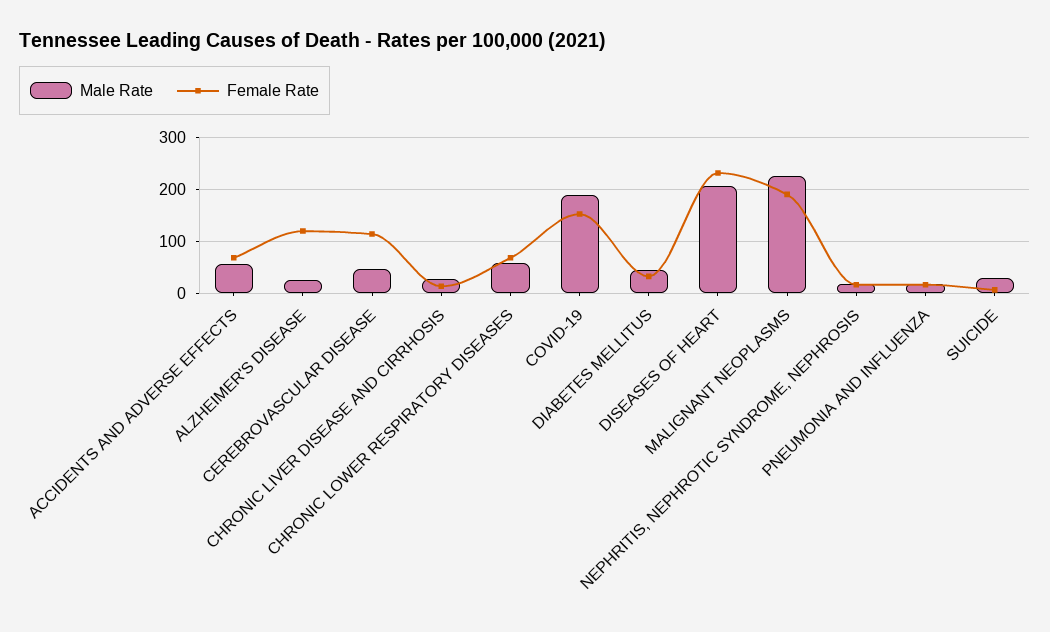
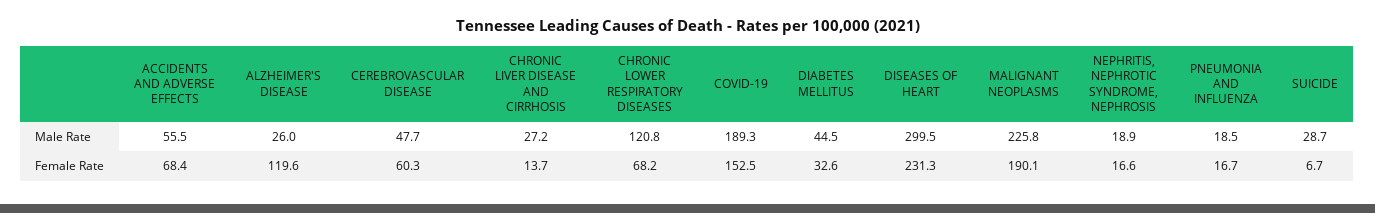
  {
    "Male Rate": {
      "ACCIDENTS AND ADVERSE EFFECTS": 55.5,
      "ALZHEIMER'S DISEASE": 26,
      "CEREBROVASCULAR DISEASE": 47.7,
      "CHRONIC LIVER DISEASE AND CIRRHOSIS": 27.2,
-     "CHRONIC LOWER RESPIRATORY DISEASES": 60,
+     "CHRONIC LOWER RESPIRATORY DISEASES": 120.8,
      "COVID-19": 189.3,
      "DIABETES MELLITUS": 44.5,
-     "DISEASES OF HEART": 200,
+     "DISEASES OF HEART": 299.5,
      "MALIGNANT NEOPLASMS": 225.8,
      "NEPHRITIS, NEPHROTIC SYNDROME, NEPHROSIS": 18.9,
      "PNEUMONIA AND INFLUENZA": 18.5,
      "SUICIDE": 28.7
    },
    "Female Rate": {
      "ACCIDENTS AND ADVERSE EFFECTS": 68.4,
      "ALZHEIMER'S DISEASE": 119.6,
-     "CEREBROVASCULAR DISEASE": 120,
+     "CEREBROVASCULAR DISEASE": 60.3,
      "CHRONIC LIVER DISEASE AND CIRRHOSIS": 13.7,
      "CHRONIC LOWER RESPIRATORY DISEASES": 68.2,
      "COVID-19": 152.5,
      "DIABETES MELLITUS": 32.6,
      "DISEASES OF HEART": 231.3,
      "MALIGNANT NEOPLASMS": 190.1,
      "NEPHRITIS, NEPHROTIC SYNDROME, NEPHROSIS": 16.6,
      "PNEUMONIA AND INFLUENZA": 16.7,
      "SUICIDE": 6.7
    }
  }

